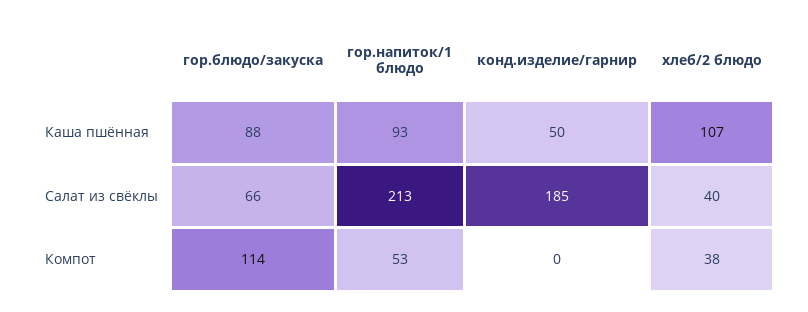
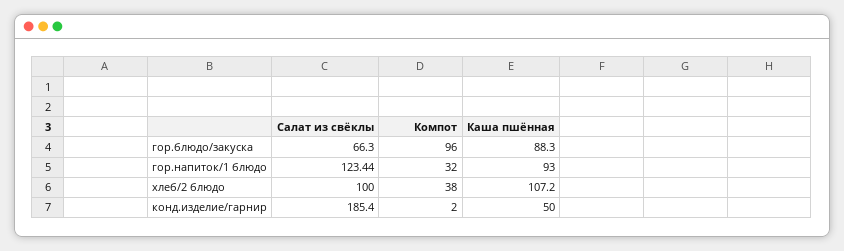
  {
    "гор.блюдо/закуска": {
      "Каша пшённая": 88.3,
      "Салат из свёклы": 66.3,
-     "Компот": 114
+     "Компот": 96
    },
    "гор.напиток/1 блюдо": {
      "Каша пшённая": 93,
-     "Салат из свёклы": 213,
+     "Салат из свёклы": 123.44,
-     "Компот": 53
+     "Компот": 32
    },
    "конд.изделие/гарнир": {
      "Каша пшённая": 50,
      "Салат из свёклы": 185.4,
-     "Компот": 0
+     "Компот": 2
    },
    "хлеб/2 блюдо": {
      "Каша пшённая": 107.2,
-     "Салат из свёклы": 40,
+     "Салат из свёклы": 100,
      "Компот": 38
    }
  }

